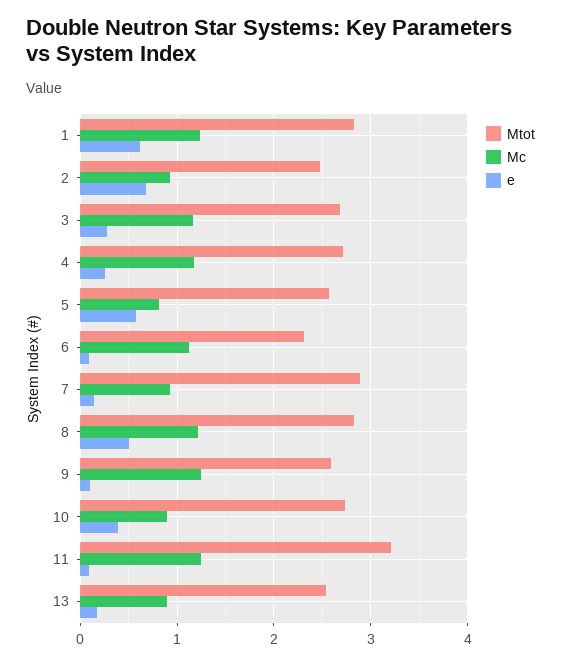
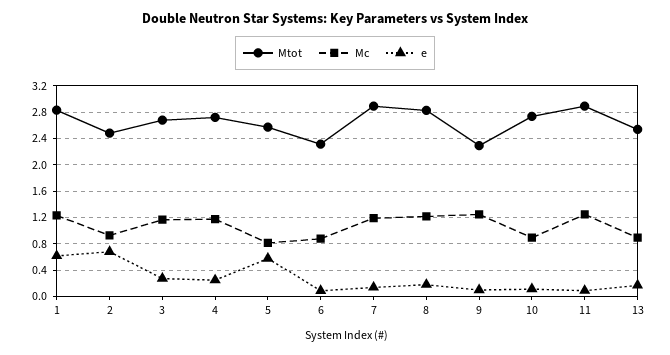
  {
    "Mtot": {
      "1": 2.8,
      "2": 2.5,
      "3": 2.7,
      "4": 2.7,
      "5": 2.6,
      "6": 2.3,
      "7": 2.9,
      "8": 2.8,
-     "9": 2.6,
+     "9": 2.3,
      "10": 2.7,
-     "11": 3.2,
+     "11": 2.9,
      "13": 2.5
    },
    "Mc": {
      "1": 1.2,
      "2": 0.9,
      "3": 1.2,
      "4": 1.2,
      "5": 0.8,
-     "6": 1.1,
+     "6": 0.9,
-     "7": 0.9,
+     "7": 1.2,
      "8": 1.2,
      "9": 1.2,
      "10": 0.9,
      "11": 1.2,
      "13": 0.9
    },
    "e": {
      "1": 0.6,
      "2": 0.7,
      "3": 0.3,
      "4": 0.2,
      "5": 0.6,
      "6": 0.1,
      "7": 0.1,
-     "8": 0.5,
+     "8": 0.2,
      "9": 0.1,
-     "10": 0.4,
+     "10": 0.1,
      "11": 0.1,
      "13": 0.2
    }
  }

